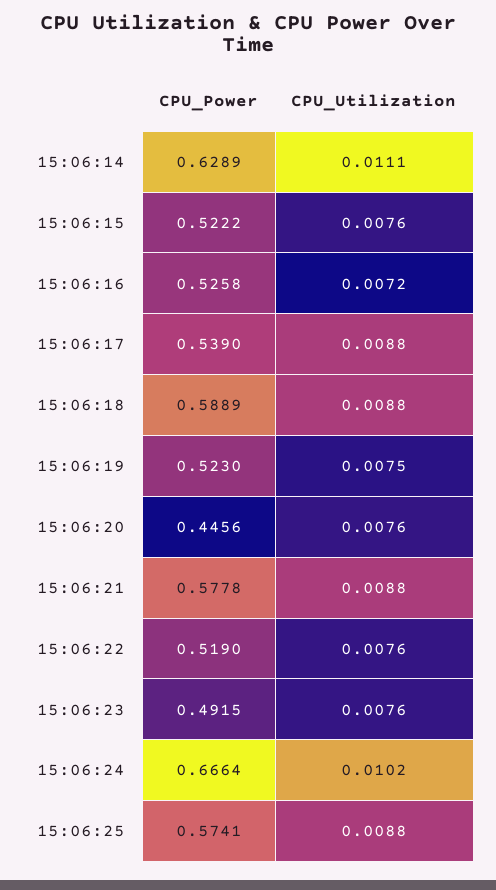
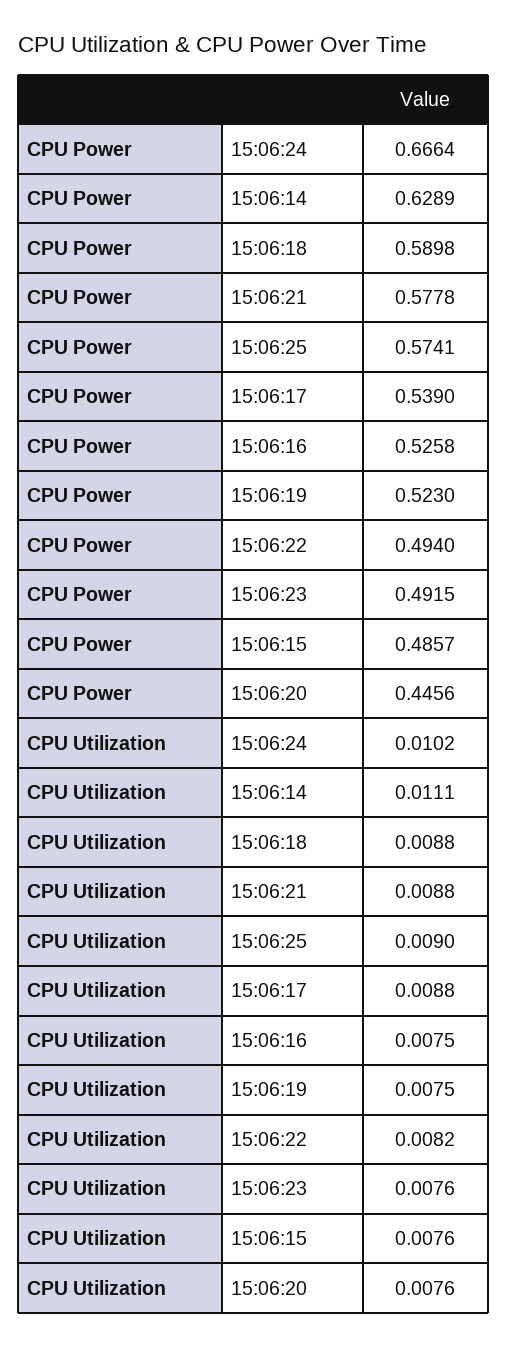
  {
    "CPU_Power": {
      "15:06:14": 0.6289,
-     "15:06:15": 0.5222,
+     "15:06:15": 0.4857,
      "15:06:16": 0.5258,
      "15:06:17": 0.539,
-     "15:06:18": 0.5889,
+     "15:06:18": 0.5898,
      "15:06:19": 0.523,
      "15:06:20": 0.4456,
      "15:06:21": 0.5778,
-     "15:06:22": 0.519,
+     "15:06:22": 0.494,
      "15:06:23": 0.4915,
      "15:06:24": 0.6664,
      "15:06:25": 0.5741
    },
    "CPU_Utilization": {
      "15:06:14": 0.0111,
      "15:06:15": 0.0076,
-     "15:06:16": 0.0072,
+     "15:06:16": 0.0075,
      "15:06:17": 0.0088,
      "15:06:18": 0.0088,
      "15:06:19": 0.0075,
      "15:06:20": 0.0076,
      "15:06:21": 0.0088,
-     "15:06:22": 0.0076,
+     "15:06:22": 0.0082,
      "15:06:23": 0.0076,
      "15:06:24": 0.0102,
-     "15:06:25": 0.0088
+     "15:06:25": 0.009
    }
  }

